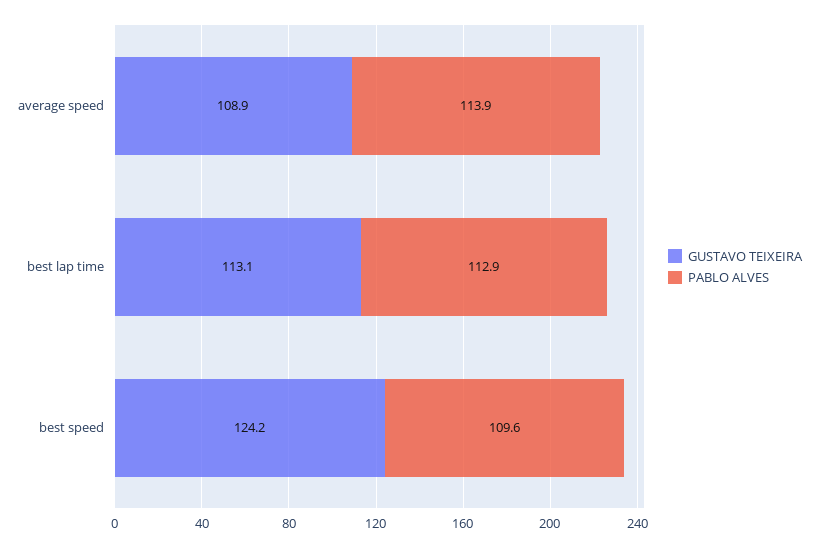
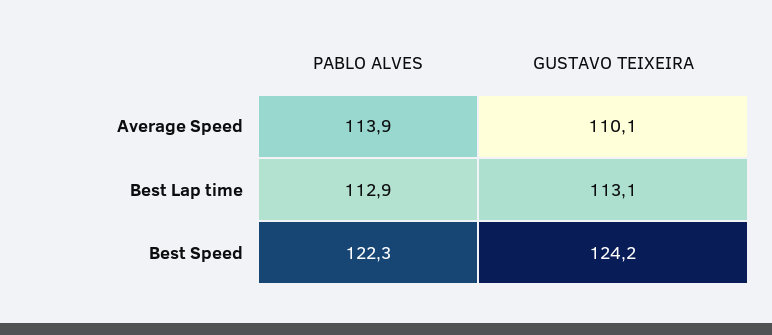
  {
    "GUSTAVO TEIXEIRA": {
-     "average speed": 108.9,
+     "average speed": 110.1,
      "best lap time": 113.1,
      "best speed": 124.2
    },
    "PABLO ALVES": {
      "average speed": 113.9,
      "best lap time": 112.9,
-     "best speed": 109.6
+     "best speed": 122.3
    }
  }

